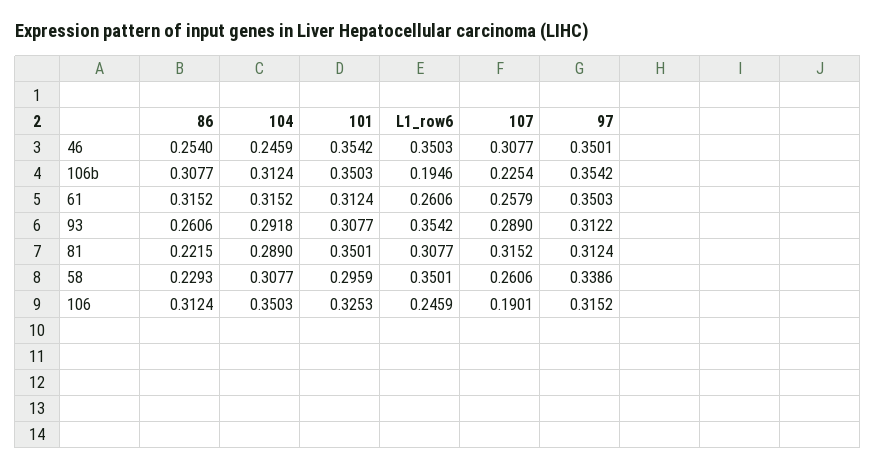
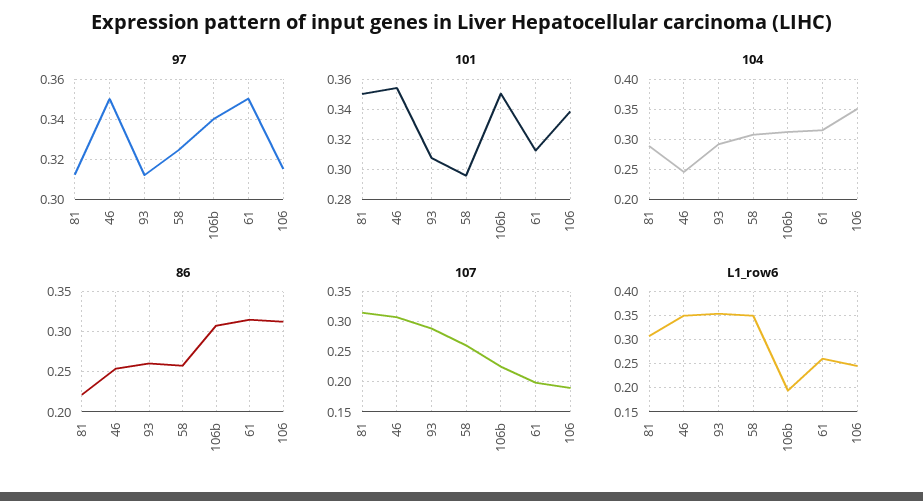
  {
    "86": {
      "46": 0.254,
      "106b": 0.3077,
      "61": 0.3152,
      "93": 0.2606,
      "81": 0.2215,
-     "58": 0.2293,
+     "58": 0.26,
      "106": 0.3124
    },
    "104": {
      "46": 0.2459,
      "106b": 0.3124,
      "61": 0.3152,
      "93": 0.2918,
      "81": 0.289,
      "58": 0.3077,
      "106": 0.3503
    },
    "101": {
      "46": 0.3542,
      "106b": 0.3503,
      "61": 0.3124,
      "93": 0.3077,
      "81": 0.3501,
      "58": 0.2959,
-     "106": 0.3253
+     "106": 0.34
    },
    "L1_row6": {
      "46": 0.3503,
      "106b": 0.1946,
      "61": 0.2606,
      "93": 0.3542,
      "81": 0.3077,
      "58": 0.3501,
      "106": 0.2459
    },
    "107": {
      "46": 0.3077,
      "106b": 0.2254,
-     "61": 0.2579,
+     "61": 0.2,
      "93": 0.289,
      "81": 0.3152,
      "58": 0.2606,
      "106": 0.1901
    },
    "97": {
      "46": 0.3501,
-     "106b": 0.3542,
+     "106b": 0.34,
      "61": 0.3503,
      "93": 0.3122,
      "81": 0.3124,
-     "58": 0.3386,
+     "58": 0.325,
      "106": 0.3152
    }
  }

